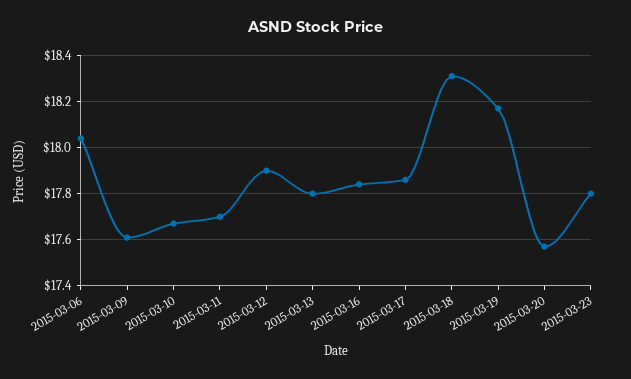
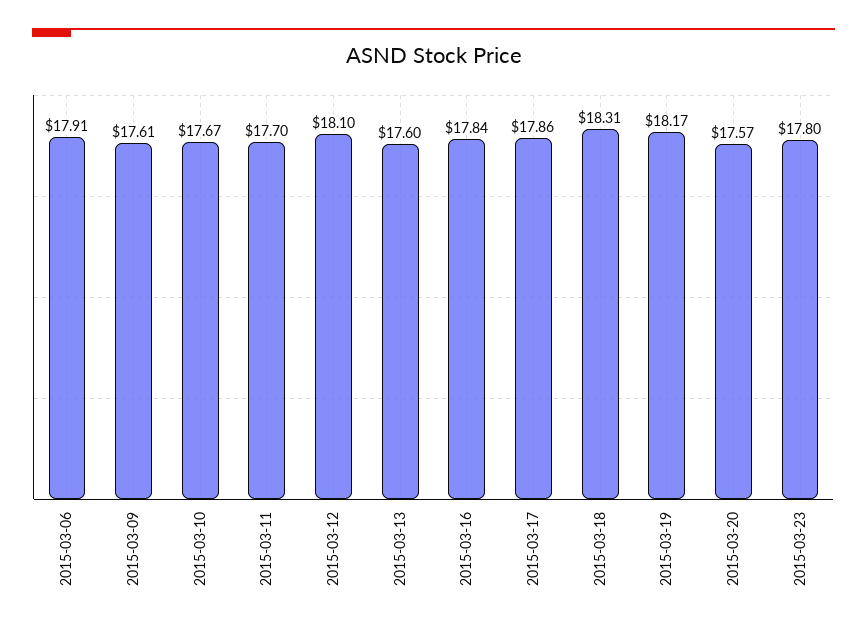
  {
-   "2015-03-06": 18.05,
+   "2015-03-06": 17.91,
    "2015-03-09": 17.61,
    "2015-03-10": 17.67,
    "2015-03-11": 17.7,
-   "2015-03-12": 17.9,
+   "2015-03-12": 18.1,
-   "2015-03-13": 17.8,
+   "2015-03-13": 17.6,
    "2015-03-16": 17.84,
    "2015-03-17": 17.86,
    "2015-03-18": 18.31,
    "2015-03-19": 18.17,
    "2015-03-20": 17.57,
    "2015-03-23": 17.8
  }

